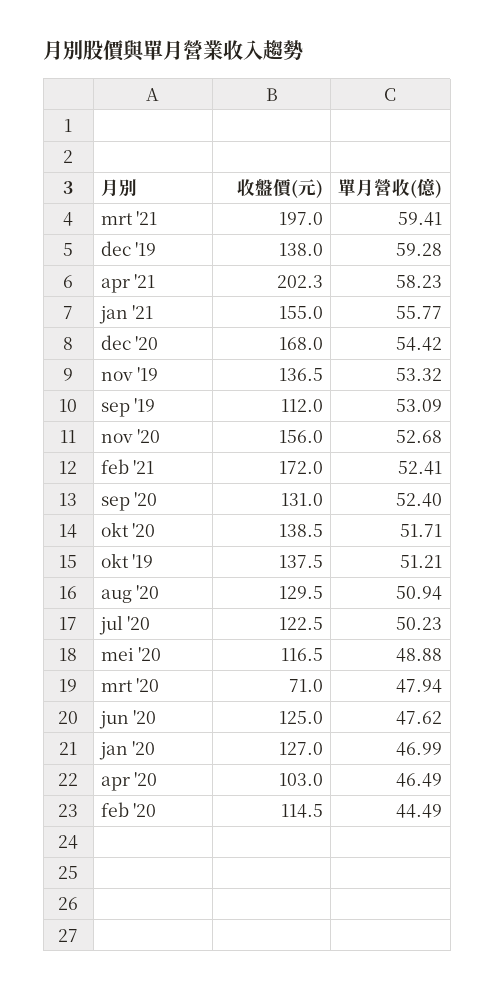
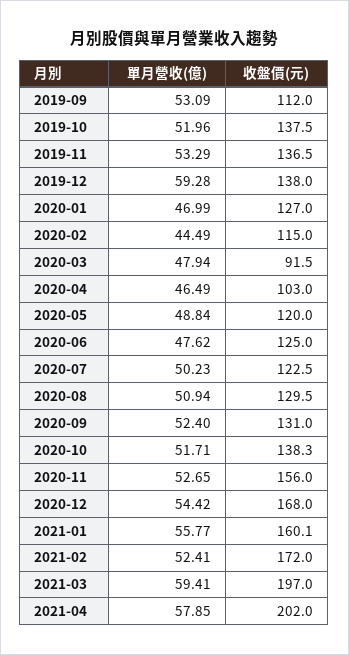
  {
    "收盤價(元)": {
      "mrt '21": 197,
      "dec '19": 138,
-     "apr '21": 202.3,
+     "apr '21": 202,
-     "jan '21": 155,
+     "jan '21": 160.1,
      "dec '20": 168,
      "nov '19": 136.5,
      "sep '19": 112,
      "nov '20": 156,
      "feb '21": 172,
      "sep '20": 131,
-     "okt '20": 138.5,
+     "okt '20": 138.3,
      "okt '19": 137.5,
      "aug '20": 129.5,
      "jul '20": 122.5,
-     "mei '20": 116.5,
+     "mei '20": 120,
-     "mrt '20": 71,
+     "mrt '20": 91.5,
      "jun '20": 125,
      "jan '20": 127,
      "apr '20": 103,
-     "feb '20": 114.5
+     "feb '20": 115
    },
    "單月營收(億)": {
      "mrt '21": 59.41,
      "dec '19": 59.28,
-     "apr '21": 58.23,
+     "apr '21": 57.85,
      "jan '21": 55.77,
      "dec '20": 54.42,
-     "nov '19": 53.32,
+     "nov '19": 53.29,
      "sep '19": 53.09,
-     "nov '20": 52.68,
+     "nov '20": 52.65,
      "feb '21": 52.41,
      "sep '20": 52.4,
      "okt '20": 51.71,
-     "okt '19": 51.21,
+     "okt '19": 51.96,
      "aug '20": 50.94,
      "jul '20": 50.23,
-     "mei '20": 48.88,
+     "mei '20": 48.84,
      "mrt '20": 47.94,
      "jun '20": 47.62,
      "jan '20": 46.99,
      "apr '20": 46.49,
      "feb '20": 44.49
    }
  }

